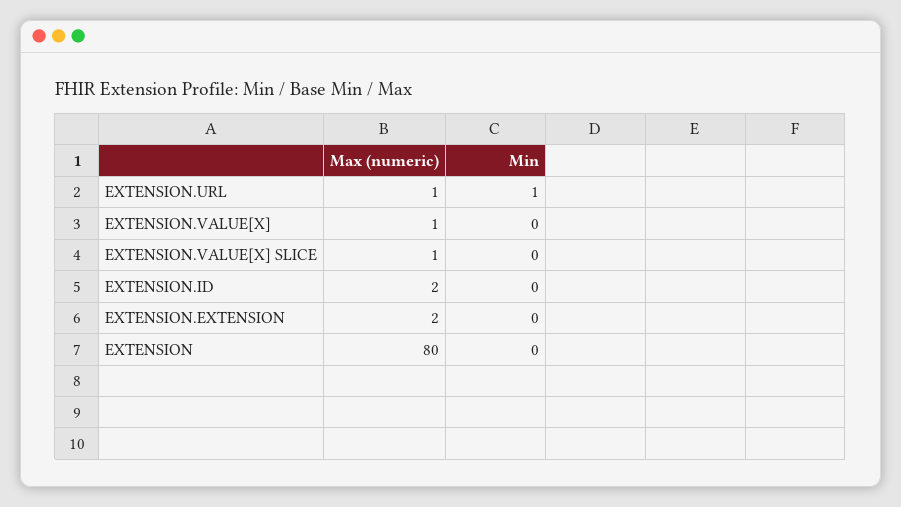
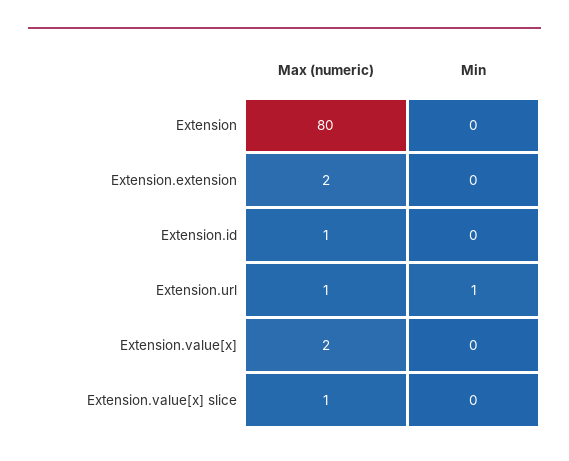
  {
    "Max (numeric)": {
      "EXTENSION.URL": 1,
-     "EXTENSION.VALUE[X]": 1,
+     "EXTENSION.VALUE[X]": 2,
      "EXTENSION.VALUE[X] SLICE": 1,
-     "EXTENSION.ID": 2,
+     "EXTENSION.ID": 1,
      "EXTENSION.EXTENSION": 2,
      "EXTENSION": 80
    },
    "Min": {
      "EXTENSION.URL": 1,
      "EXTENSION.VALUE[X]": 0,
      "EXTENSION.VALUE[X] SLICE": 0,
      "EXTENSION.ID": 0,
      "EXTENSION.EXTENSION": 0,
      "EXTENSION": 0
    }
  }

